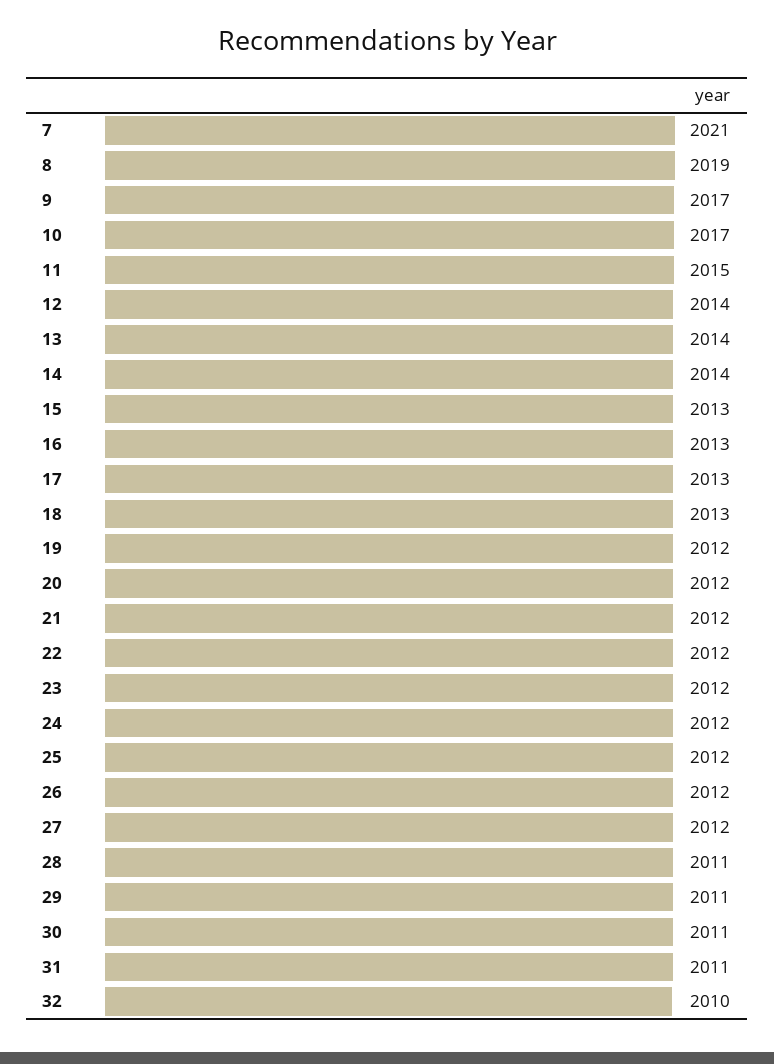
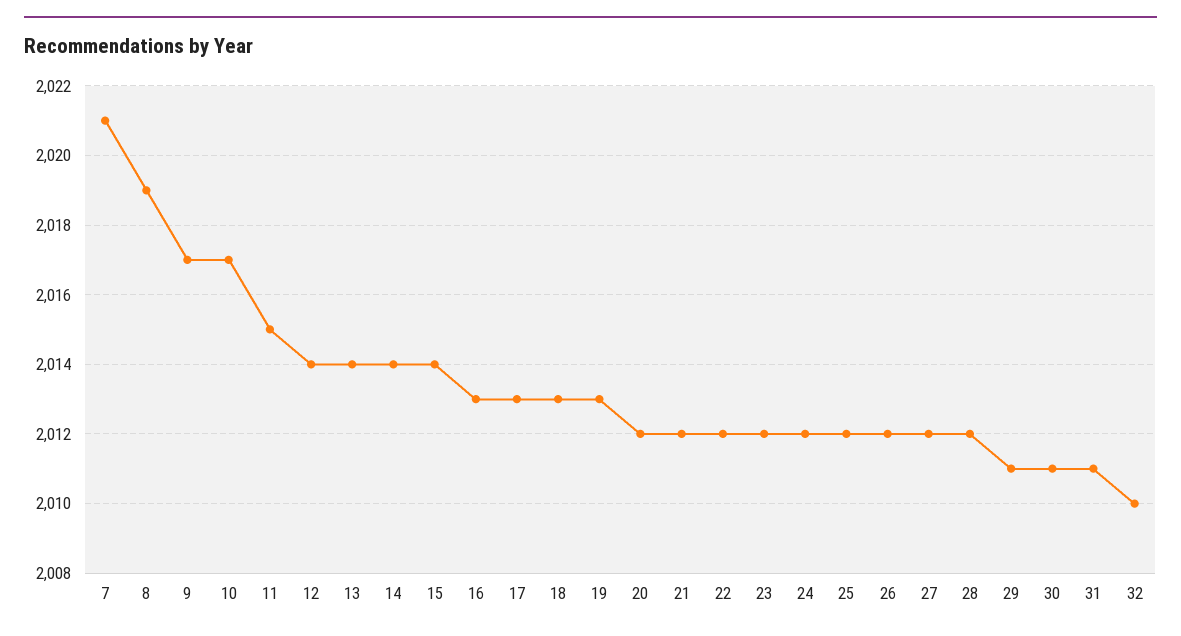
  {
    "7": 2021,
    "8": 2019,
    "9": 2017,
    "10": 2017,
    "11": 2015,
    "12": 2014,
    "13": 2014,
    "14": 2014,
-   "15": 2013,
+   "15": 2014,
    "16": 2013,
    "17": 2013,
    "18": 2013,
-   "19": 2012,
+   "19": 2013,
    "20": 2012,
    "21": 2012,
    "22": 2012,
    "23": 2012,
    "24": 2012,
    "25": 2012,
    "26": 2012,
    "27": 2012,
-   "28": 2011,
+   "28": 2012,
    "29": 2011,
    "30": 2011,
    "31": 2011,
    "32": 2010
  }

